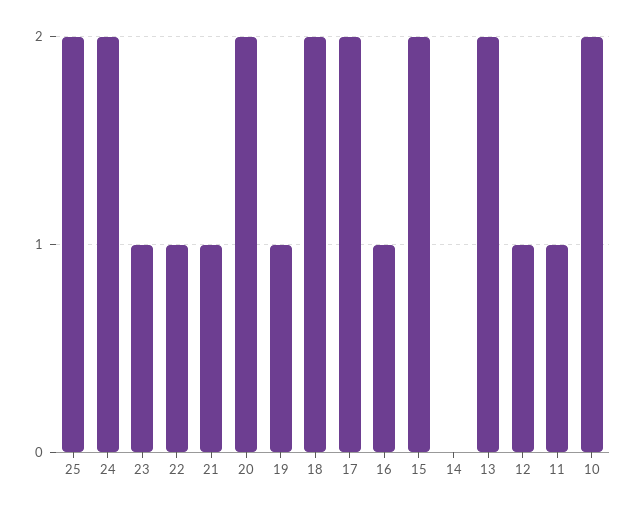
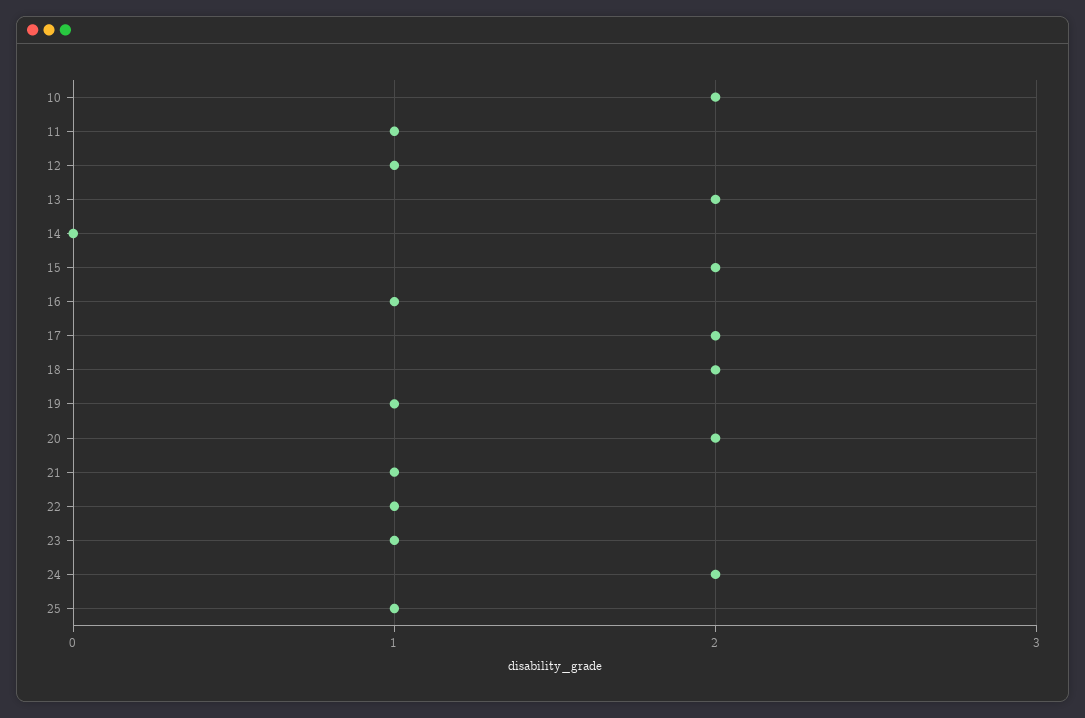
  {
-   "25": 2,
+   "25": 1,
    "24": 2,
    "23": 1,
    "22": 1,
    "21": 1,
    "20": 2,
    "19": 1,
    "18": 2,
    "17": 2,
    "16": 1,
    "15": 2,
    "14": 0,
    "13": 2,
    "12": 1,
    "11": 1,
    "10": 2
  }

